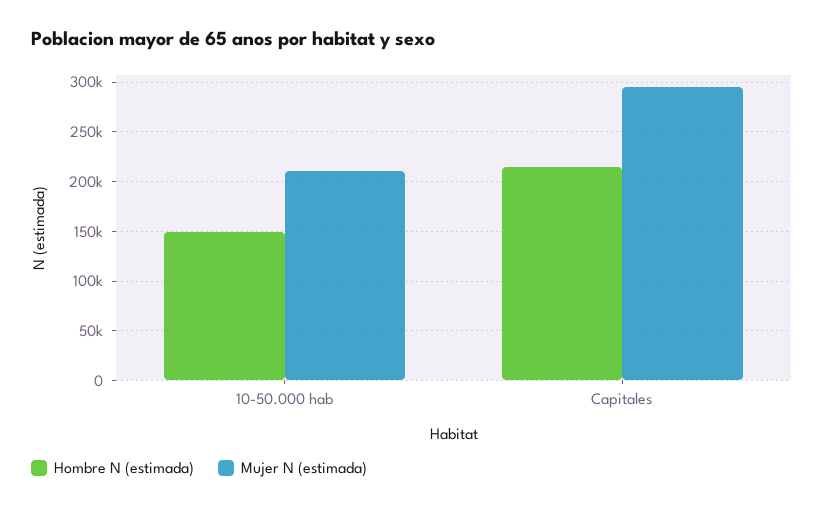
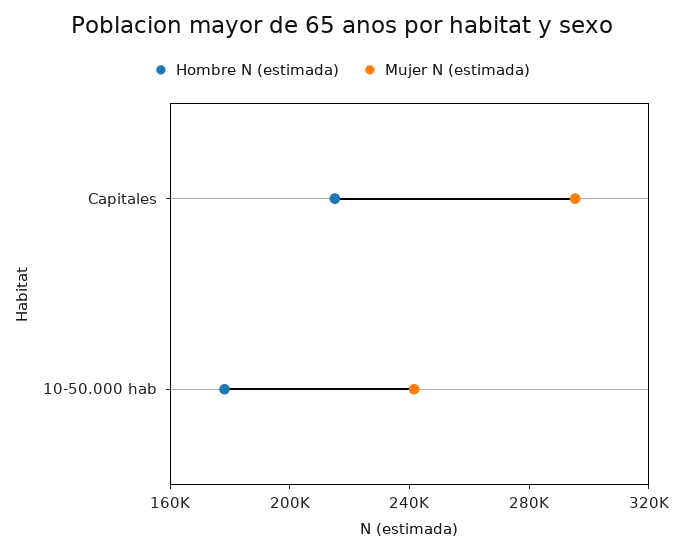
  {
    "Hombre N (estimada)": {
-     "10-50.000 hab": 150000,
+     "10-50.000 hab": 180000,
      "Capitales": 220000
    },
    "Mujer N (estimada)": {
-     "10-50.000 hab": 210000,
+     "10-50.000 hab": 240000,
      "Capitales": 300000
    }
  }

